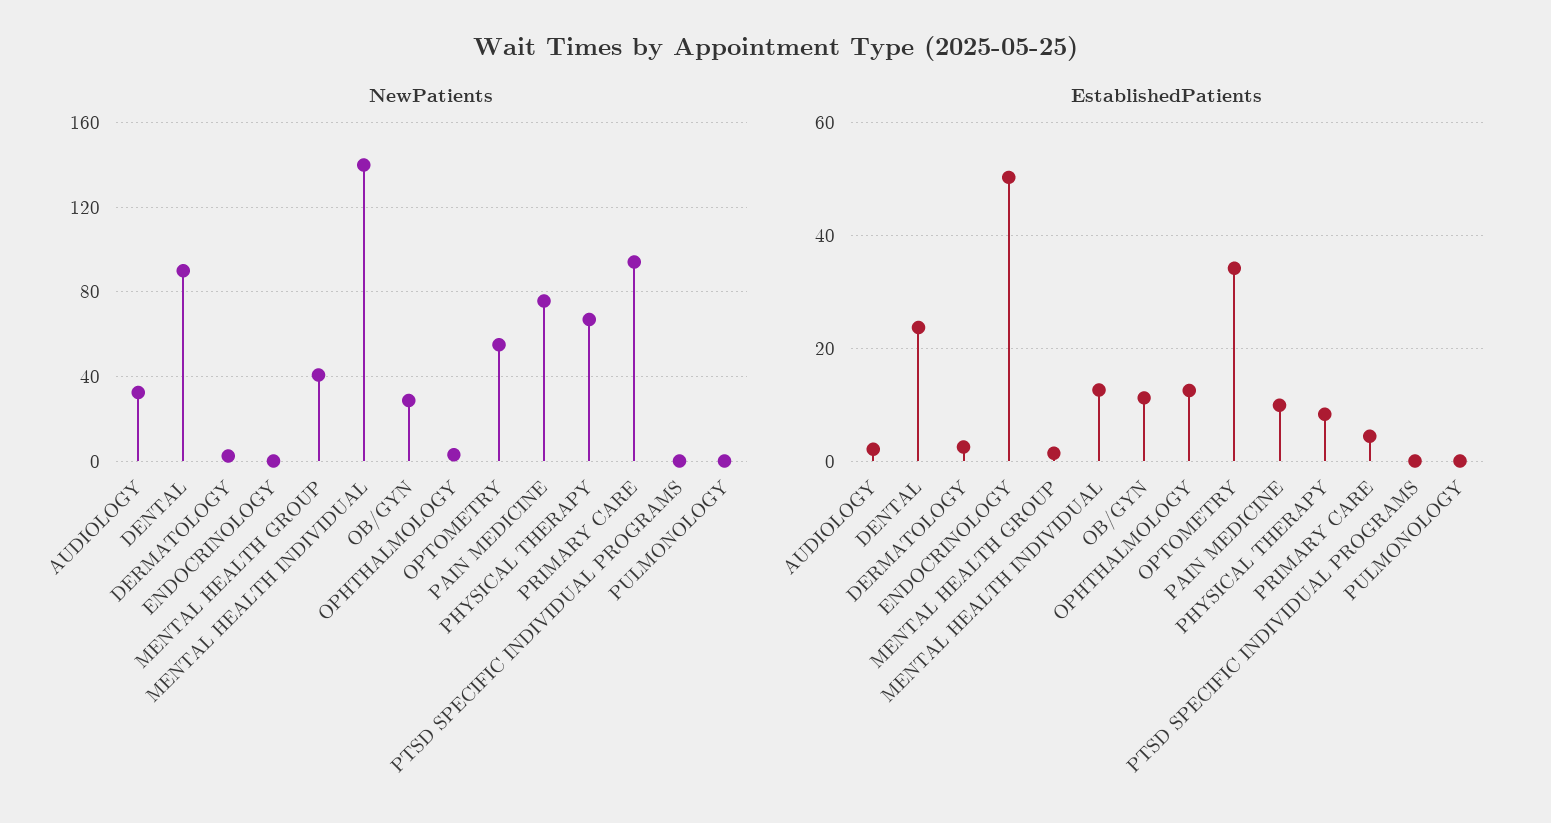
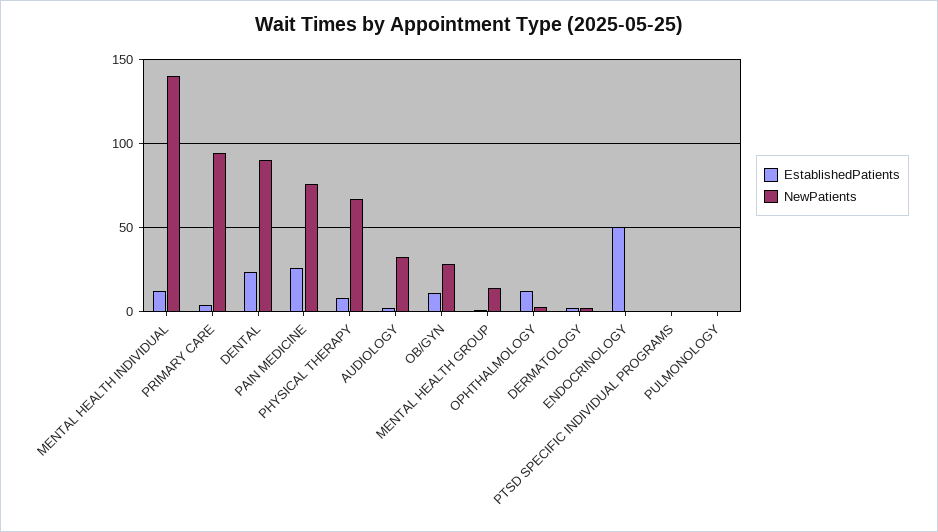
  {
    "NewPatients": {
      "AUDIOLOGY": 30,
      "DENTAL": 90,
      "DERMATOLOGY": 0,
      "ENDOCRINOLOGY": 0,
-     "MENTAL HEALTH GROUP": 40,
+     "MENTAL HEALTH GROUP": 15,
      "MENTAL HEALTH INDIVIDUAL": 140,
      "OB/GYN": 30,
      "OPHTHALMOLOGY": 5,
-     "OPTOMETRY": 55,
      "PAIN MEDICINE": 75,
      "PHYSICAL THERAPY": 65,
      "PRIMARY CARE": 95,
      "PTSD SPECIFIC INDIVIDUAL PROGRAMS": 0,
      "PULMONOLOGY": 0
    },
    "EstablishedPatients": {
      "AUDIOLOGY": 2,
      "DENTAL": 24,
      "DERMATOLOGY": 2,
      "ENDOCRINOLOGY": 50,
      "MENTAL HEALTH GROUP": 2,
      "MENTAL HEALTH INDIVIDUAL": 12,
      "OB/GYN": 12,
      "OPHTHALMOLOGY": 12,
-     "OPTOMETRY": 34,
-     "PAIN MEDICINE": 10,
+     "PAIN MEDICINE": 25,
      "PHYSICAL THERAPY": 8,
      "PRIMARY CARE": 4,
      "PTSD SPECIFIC INDIVIDUAL PROGRAMS": 0,
      "PULMONOLOGY": 0
    }
  }

